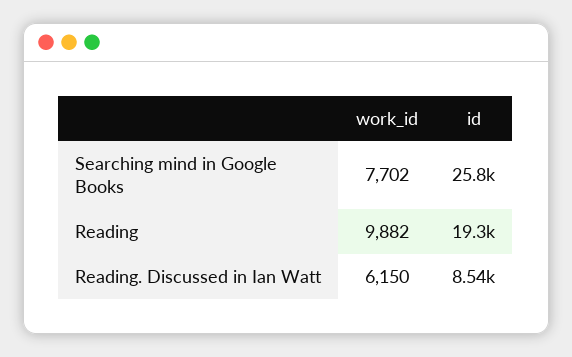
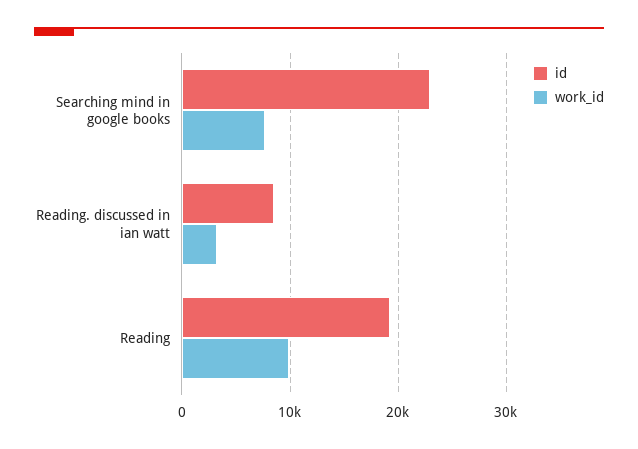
  {
    "work_id": {
      "Searching mind in Google Books": 7702,
      "Reading": 9882,
-     "Reading. Discussed in Ian Watt": 6150
+     "Reading. Discussed in Ian Watt": 3000
    },
    "id": {
-     "Searching mind in Google Books": 25800,
+     "Searching mind in Google Books": 23000,
      "Reading": 19300,
      "Reading. Discussed in Ian Watt": 8540
    }
  }

